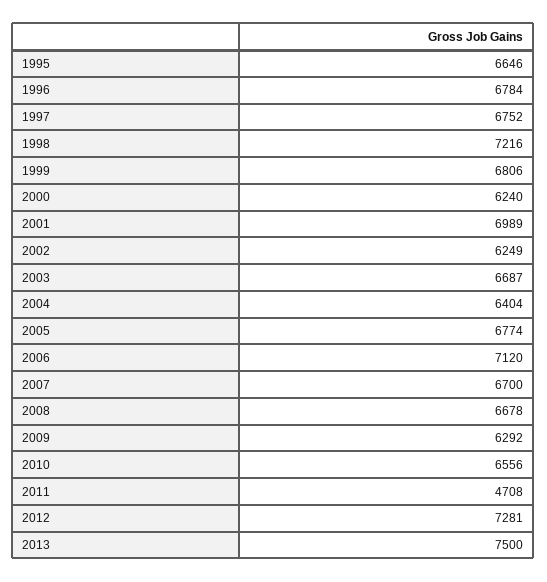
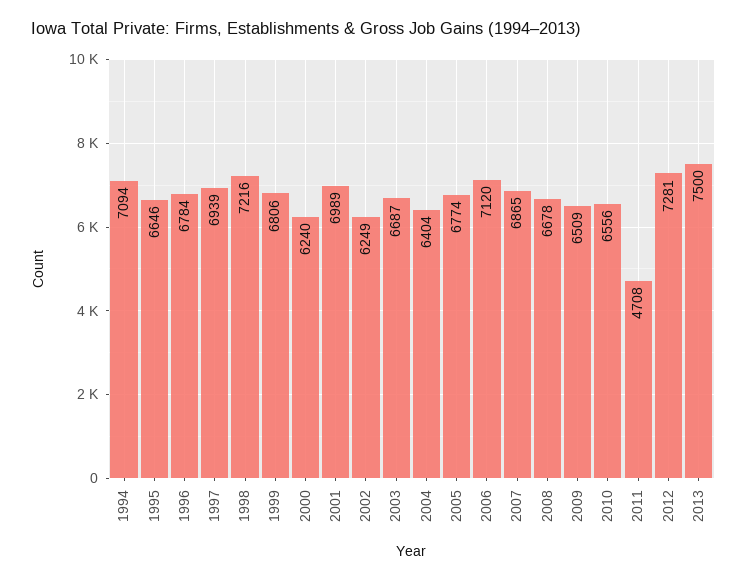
  {
    "1995": 6646,
    "1996": 6784,
-   "1997": 6752,
+   "1997": 6939,
    "1998": 7216,
    "1999": 6806,
    "2000": 6240,
    "2001": 6989,
    "2002": 6249,
    "2003": 6687,
    "2004": 6404,
    "2005": 6774,
    "2006": 7120,
-   "2007": 6700,
+   "2007": 6865,
    "2008": 6678,
-   "2009": 6292,
+   "2009": 6509,
    "2010": 6556,
    "2011": 4708,
    "2012": 7281,
-   "2013": 7500
+   "2013": 7500,
+   "1994": 7094
  }

